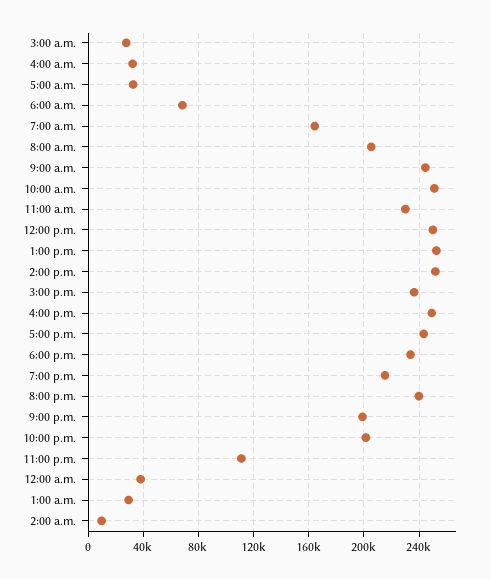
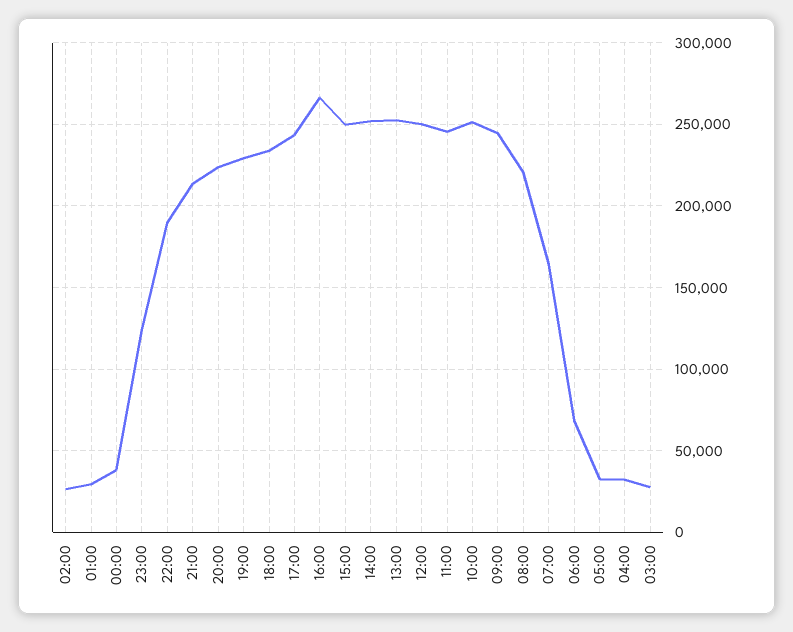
  {
    "3:00 a.m.": 30000,
    "4:00 a.m.": 30000,
    "5:00 a.m.": 35000,
    "6:00 a.m.": 70000,
    "7:00 a.m.": 165000,
-   "8:00 a.m.": 205000,
+   "8:00 a.m.": 220000,
    "9:00 a.m.": 245000,
    "10:00 a.m.": 250000,
-   "11:00 a.m.": 230000,
+   "11:00 a.m.": 245000,
    "12:00 p.m.": 250000,
    "1:00 p.m.": 255000,
    "2:00 p.m.": 250000,
-   "3:00 p.m.": 235000,
+   "3:00 p.m.": 250000,
-   "4:00 p.m.": 250000,
+   "4:00 p.m.": 265000,
    "5:00 p.m.": 245000,
    "6:00 p.m.": 235000,
-   "7:00 p.m.": 215000,
+   "7:00 p.m.": 230000,
-   "8:00 p.m.": 240000,
+   "8:00 p.m.": 225000,
-   "9:00 p.m.": 200000,
+   "9:00 p.m.": 215000,
-   "10:00 p.m.": 200000,
+   "10:00 p.m.": 190000,
-   "11:00 p.m.": 110000,
+   "11:00 p.m.": 125000,
    "12:00 a.m.": 40000,
    "1:00 a.m.": 30000,
-   "2:00 a.m.": 10000
+   "2:00 a.m.": 25000
  }

